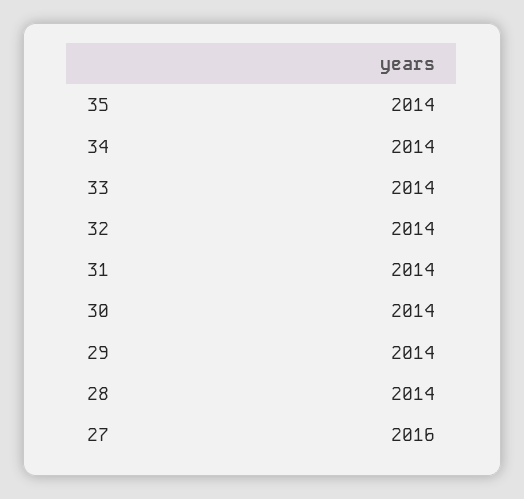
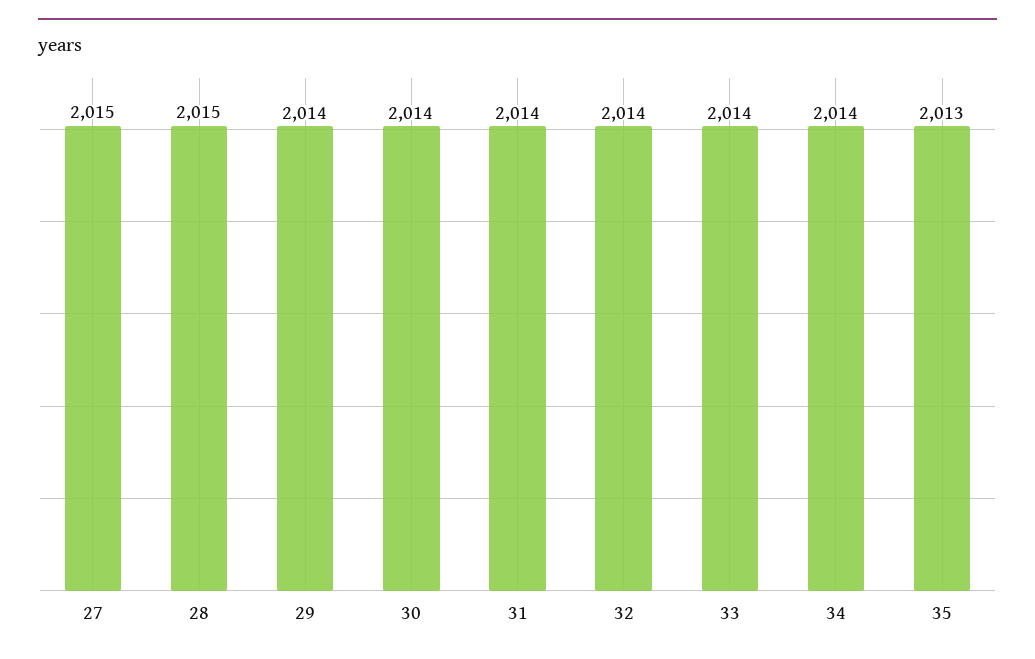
  {
-   "35": 2014,
+   "35": 2013,
    "34": 2014,
    "33": 2014,
    "32": 2014,
    "31": 2014,
    "30": 2014,
    "29": 2014,
-   "28": 2014,
+   "28": 2015,
-   "27": 2016
+   "27": 2015
  }

